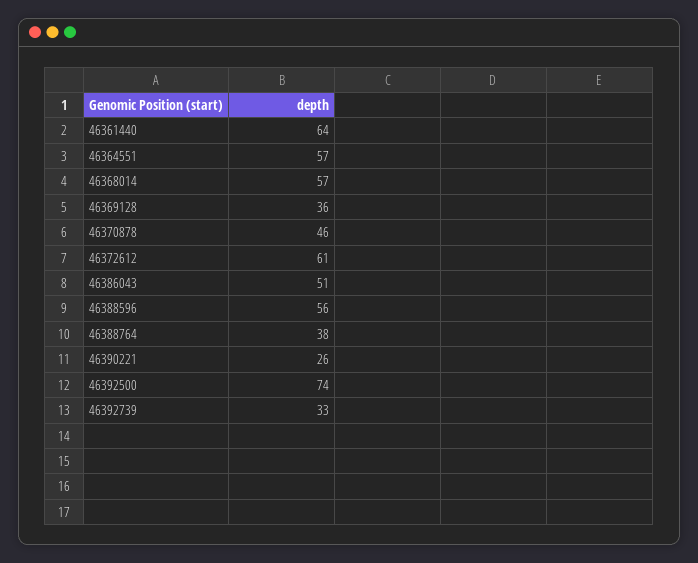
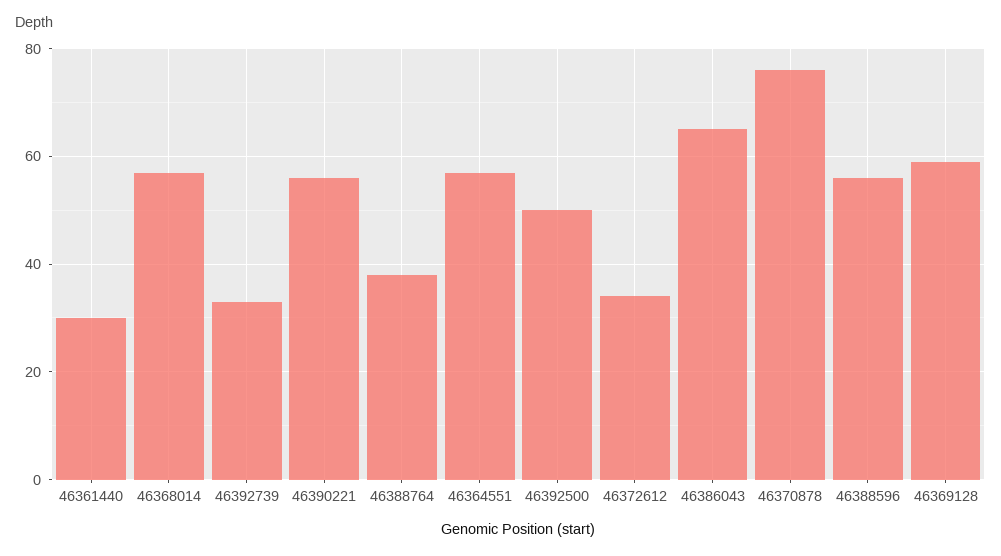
  {
-   "46361440": 64,
+   "46361440": 30,
    "46364551": 57,
    "46368014": 57,
-   "46369128": 36,
+   "46369128": 60,
-   "46370878": 46,
+   "46370878": 75,
-   "46372612": 61,
+   "46372612": 35,
-   "46386043": 51,
+   "46386043": 65,
    "46388596": 56,
    "46388764": 38,
-   "46390221": 26,
+   "46390221": 55,
-   "46392500": 74,
+   "46392500": 50,
    "46392739": 33
  }

